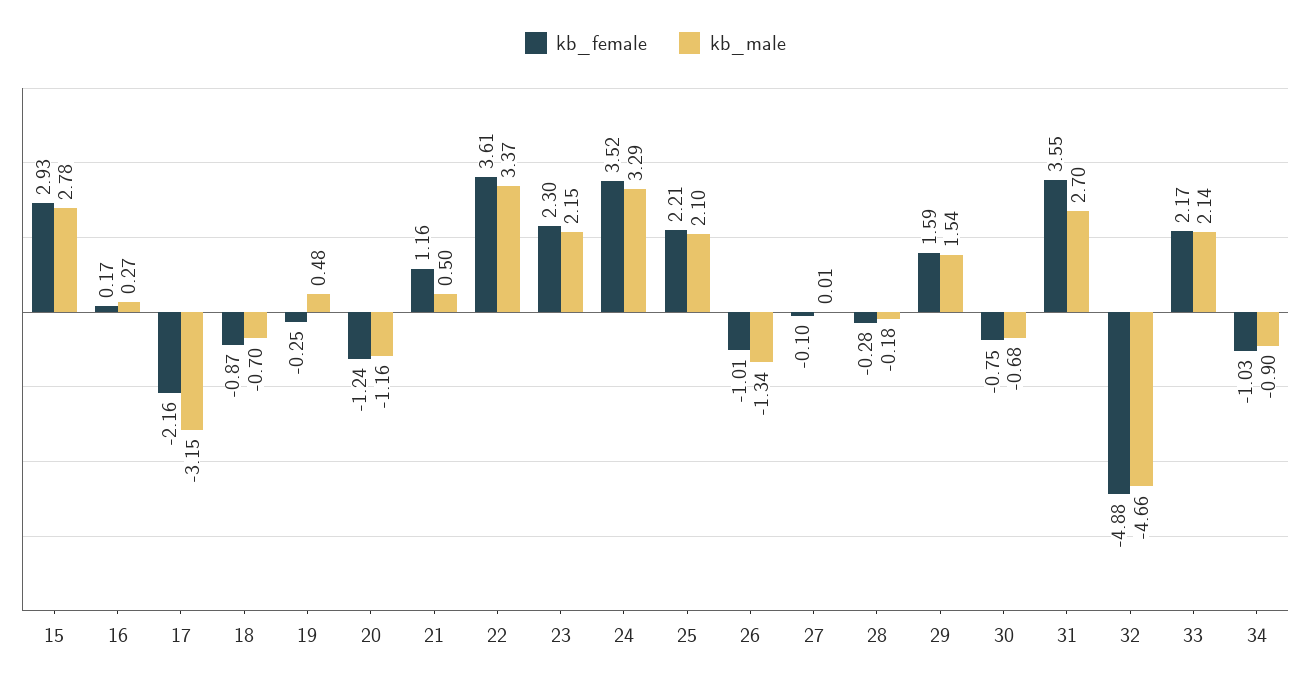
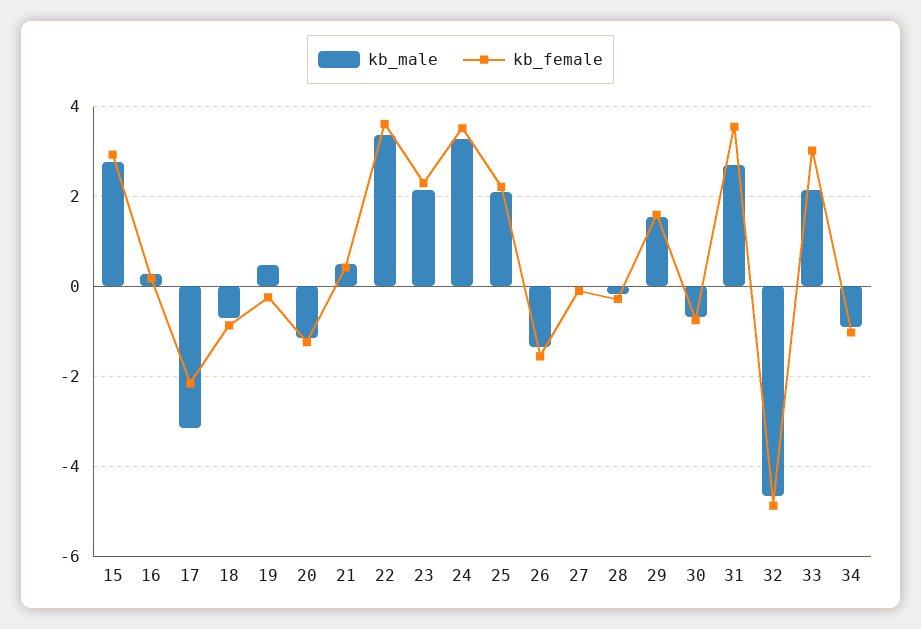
  {
    "kb_female": {
      "15": 2.93,
      "16": 0.17,
      "17": -2.16,
      "18": -0.87,
      "19": -0.25,
      "20": -1.24,
-     "21": 1.16,
+     "21": 0.4,
      "22": 3.61,
      "23": 2.3,
      "24": 3.52,
      "25": 2.21,
-     "26": -1.01,
+     "26": -1.6,
      "27": -0.1,
      "28": -0.28,
      "29": 1.59,
      "30": -0.75,
      "31": 3.55,
      "32": -4.88,
-     "33": 2.17,
+     "33": 3,
      "34": -1.03
    },
    "kb_male": {
      "15": 2.78,
      "16": 0.27,
      "17": -3.15,
      "18": -0.7,
      "19": 0.48,
      "20": -1.16,
      "21": 0.5,
      "22": 3.37,
      "23": 2.15,
      "24": 3.29,
      "25": 2.1,
      "26": -1.34,
      "27": 0.01,
      "28": -0.18,
      "29": 1.54,
      "30": -0.68,
      "31": 2.7,
      "32": -4.66,
      "33": 2.14,
      "34": -0.9
    }
  }

